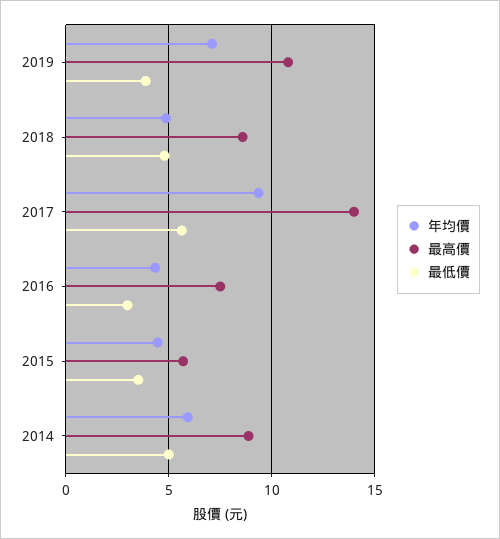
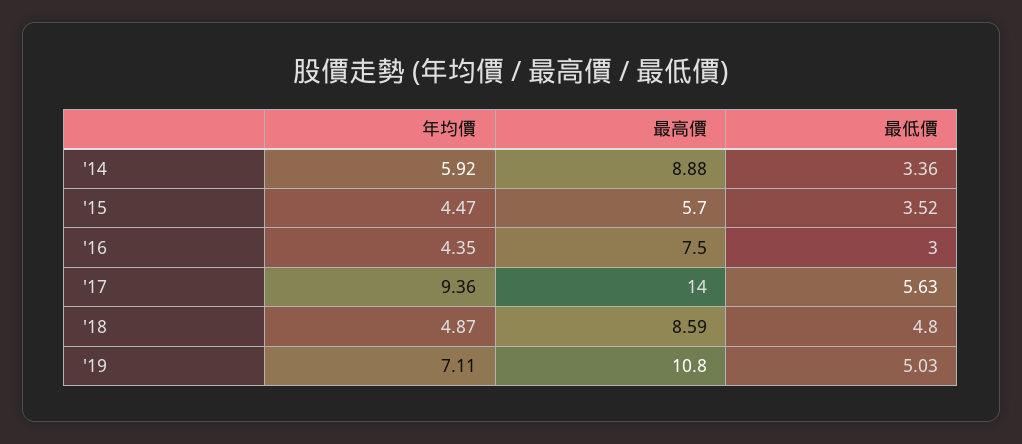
  {
    "年均價": {
      "2019": 7.11,
      "2018": 4.87,
      "2017": 9.36,
      "2016": 4.35,
      "2015": 4.47,
      "2014": 5.92
    },
    "最高價": {
      "2019": 10.8,
      "2018": 8.59,
      "2017": 14,
      "2016": 7.5,
      "2015": 5.7,
      "2014": 8.88
    },
    "最低價": {
-     "2019": 4,
+     "2019": 5.03,
      "2018": 4.8,
      "2017": 5.63,
      "2016": 3,
      "2015": 3.52,
-     "2014": 5
+     "2014": 3.36
    }
  }

